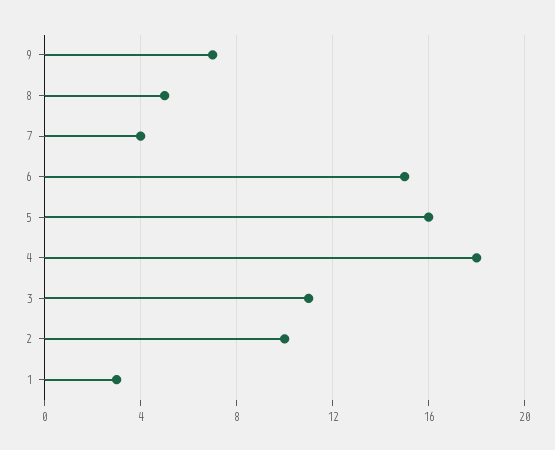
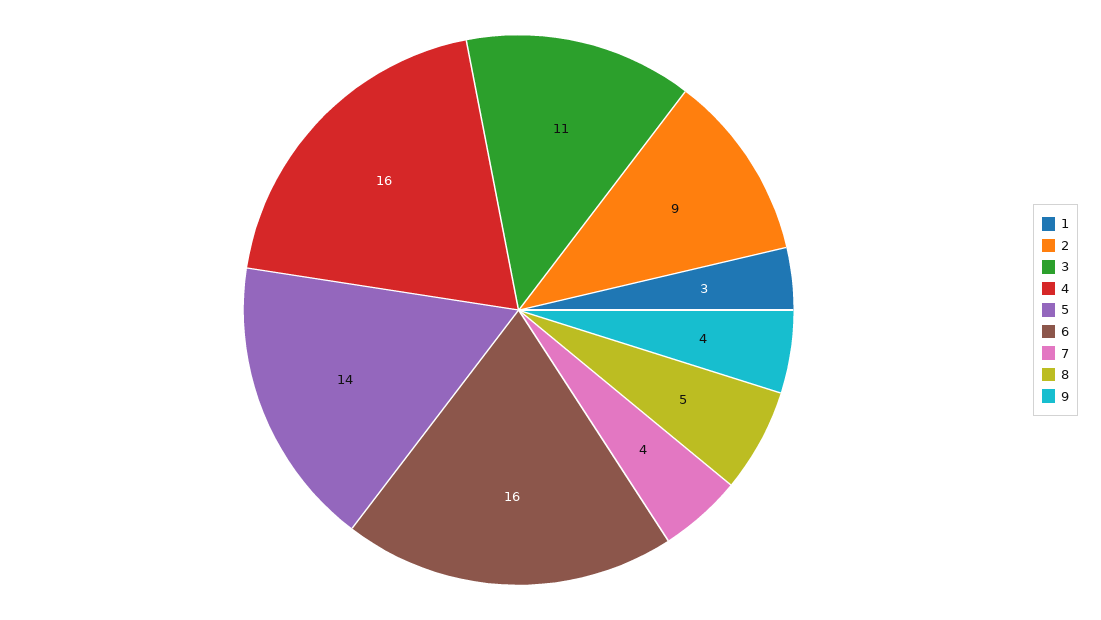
  {
-   "9": 7,
+   "9": 4,
    "8": 5,
    "7": 4,
-   "6": 15,
+   "6": 16,
-   "5": 16,
+   "5": 14,
-   "4": 18,
+   "4": 16,
    "3": 11,
-   "2": 10,
+   "2": 9,
    "1": 3
  }

